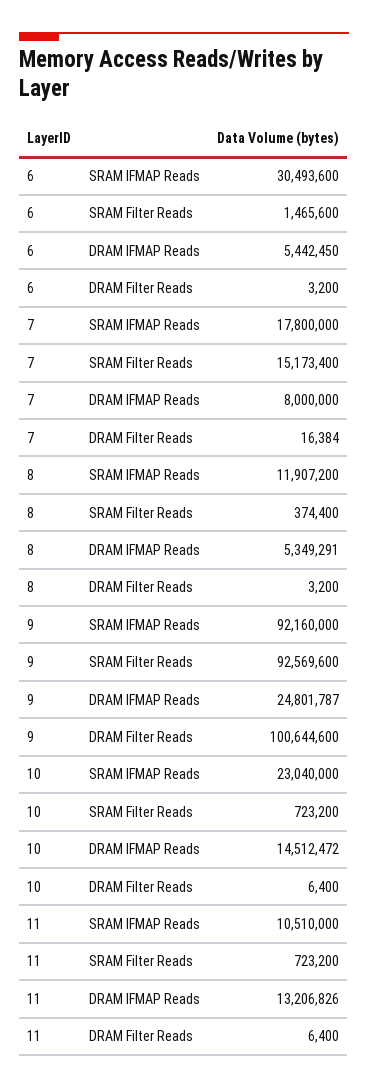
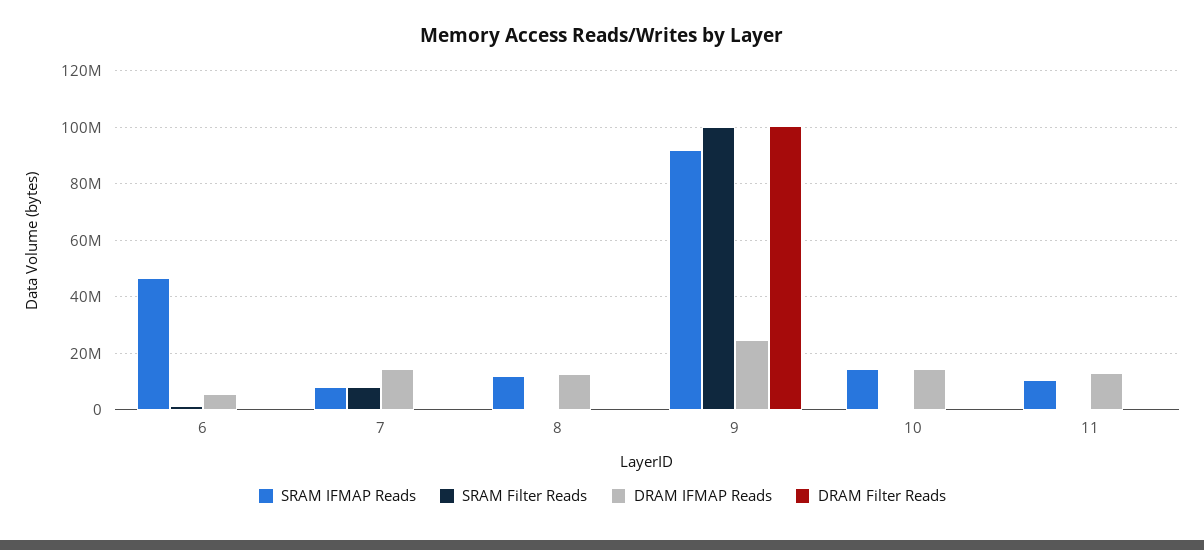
  {
    "SRAM IFMAP Reads": {
-     "6": 30493600,
+     "6": 47500000,
-     "7": 17800000,
+     "7": 7500000,
      "8": 11907200,
      "9": 92160000,
-     "10": 23040000,
+     "10": 15000000,
      "11": 10510000
    },
    "SRAM Filter Reads": {
      "6": 1465600,
-     "7": 15173400,
+     "7": 7500000,
      "8": 374400,
-     "9": 92569600,
+     "9": 100000000,
      "10": 723200,
      "11": 723200
    },
    "DRAM IFMAP Reads": {
      "6": 5442450,
-     "7": 8000000,
+     "7": 15000000,
-     "8": 5349291,
+     "8": 12500000,
      "9": 24801787,
      "10": 14512472,
      "11": 13206826
    },
    "DRAM Filter Reads": {
      "6": 3200,
      "7": 16384,
      "8": 3200,
      "9": 100644600,
      "10": 6400,
      "11": 6400
    }
  }

